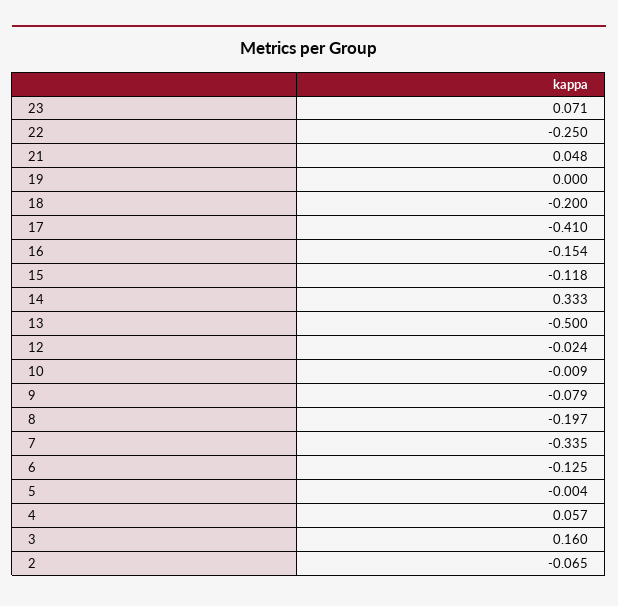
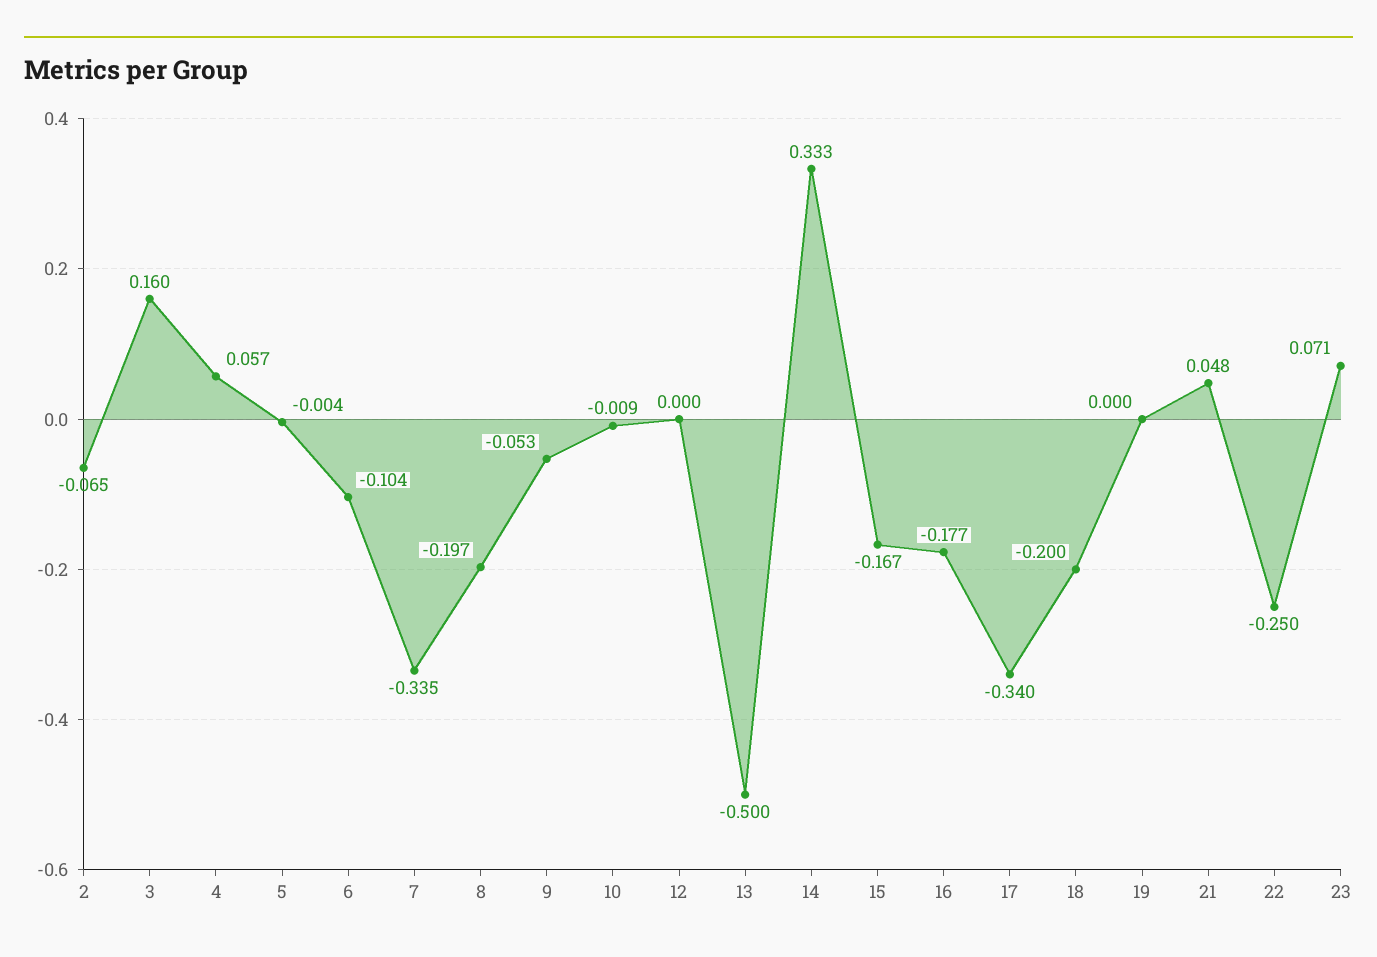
  {
    "23": 0.071,
    "22": -0.25,
    "21": 0.048,
    "19": 0,
    "18": -0.2,
-   "17": -0.41,
+   "17": -0.34,
-   "16": -0.154,
+   "16": -0.177,
-   "15": -0.118,
+   "15": -0.167,
    "14": 0.333,
    "13": -0.5,
-   "12": -0.024,
+   "12": 0,
    "10": -0.009,
-   "9": -0.079,
+   "9": -0.053,
    "8": -0.197,
    "7": -0.335,
-   "6": -0.125,
+   "6": -0.104,
    "5": -0.004,
    "4": 0.057,
    "3": 0.16,
    "2": -0.065
  }

